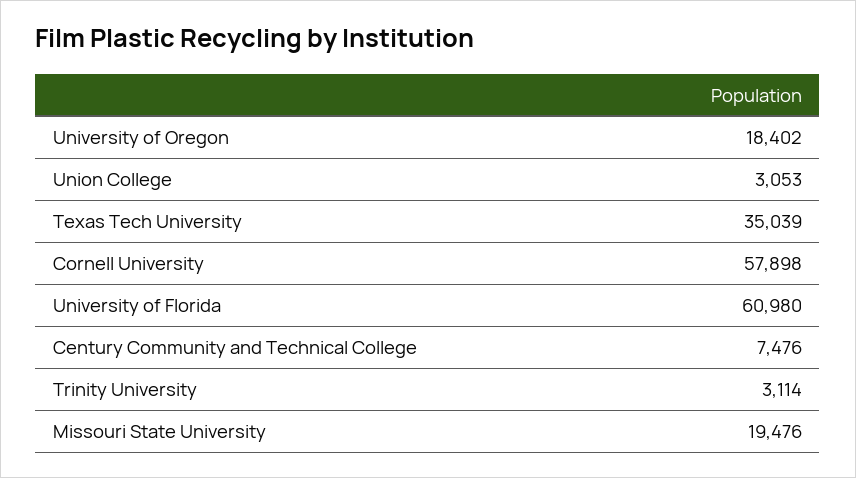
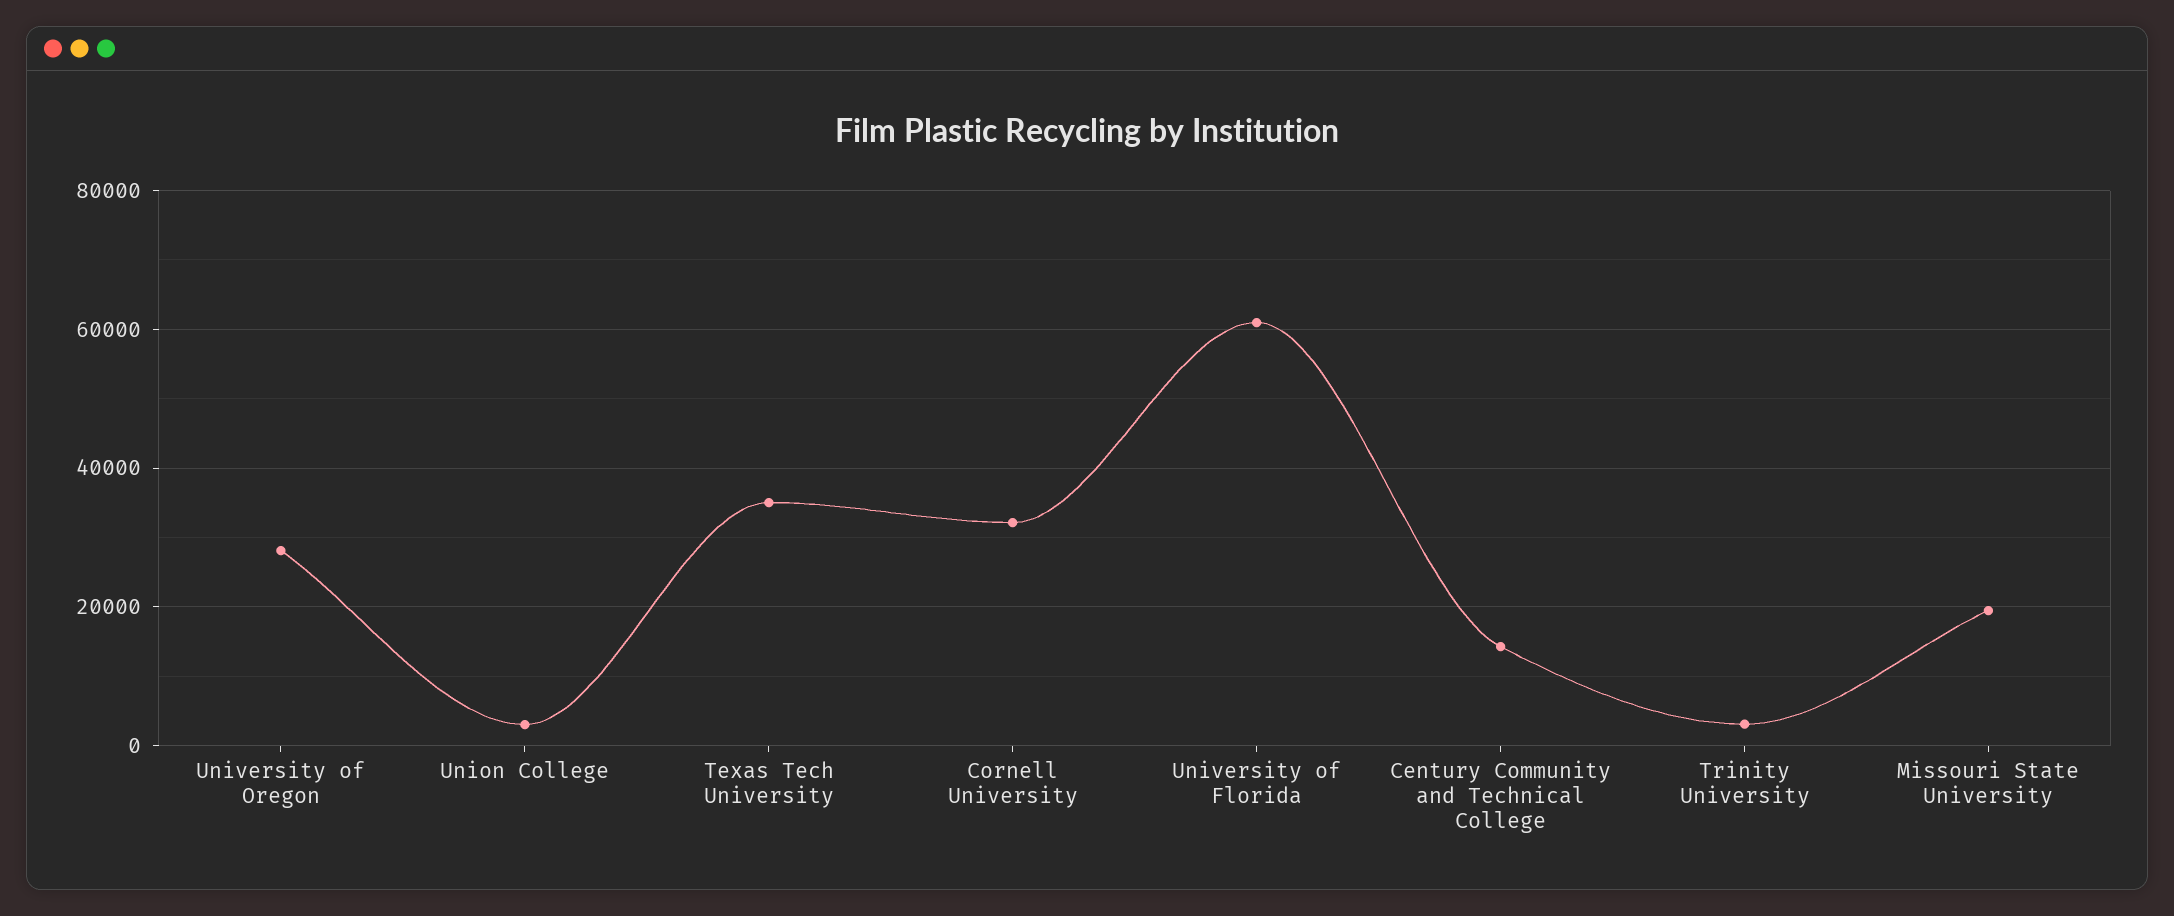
  {
-   "University of Oregon": 18402,
+   "University of Oregon": 28000,
    "Union College": 3053,
    "Texas Tech University": 35039,
-   "Cornell University": 57898,
+   "Cornell University": 32000,
    "University of Florida": 60980,
-   "Century Community and Technical College": 7476,
+   "Century Community and Technical College": 14000,
    "Trinity University": 3114,
    "Missouri State University": 19476
  }

